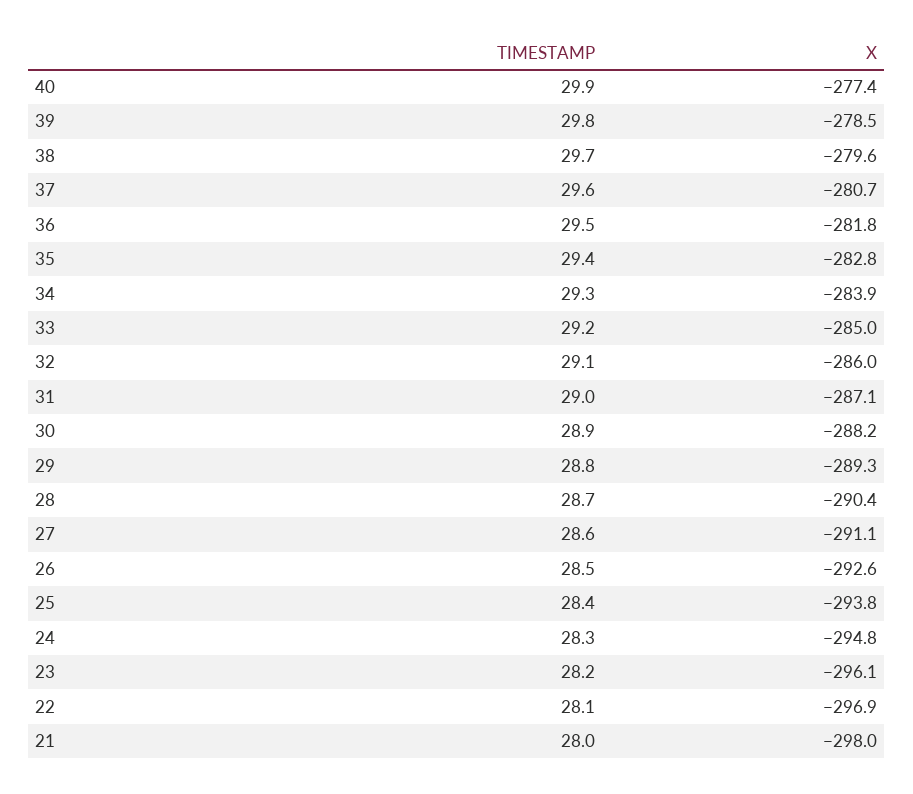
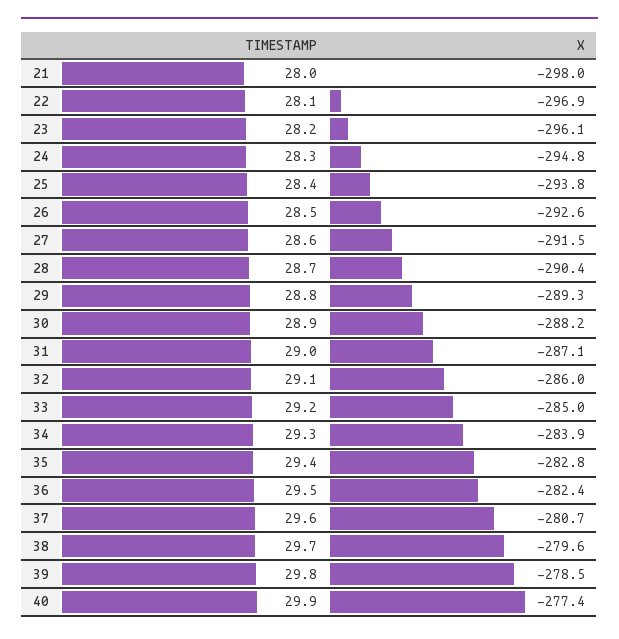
  {
    "TIMESTAMP": {
      "40": 29.9,
      "39": 29.8,
      "38": 29.7,
      "37": 29.6,
      "36": 29.5,
      "35": 29.4,
      "34": 29.3,
      "33": 29.2,
      "32": 29.1,
      "31": 29,
      "30": 28.9,
      "29": 28.8,
      "28": 28.7,
      "27": 28.6,
      "26": 28.5,
      "25": 28.4,
      "24": 28.3,
      "23": 28.2,
      "22": 28.1,
      "21": 28
    },
    "X": {
      "40": -277.4,
      "39": -278.5,
      "38": -279.6,
      "37": -280.7,
-     "36": -281.8,
+     "36": -282.4,
      "35": -282.8,
      "34": -283.9,
      "33": -285,
      "32": -286,
      "31": -287.1,
      "30": -288.2,
      "29": -289.3,
      "28": -290.4,
-     "27": -291.1,
+     "27": -291.5,
      "26": -292.6,
      "25": -293.8,
      "24": -294.8,
      "23": -296.1,
      "22": -296.9,
      "21": -298
    }
  }

